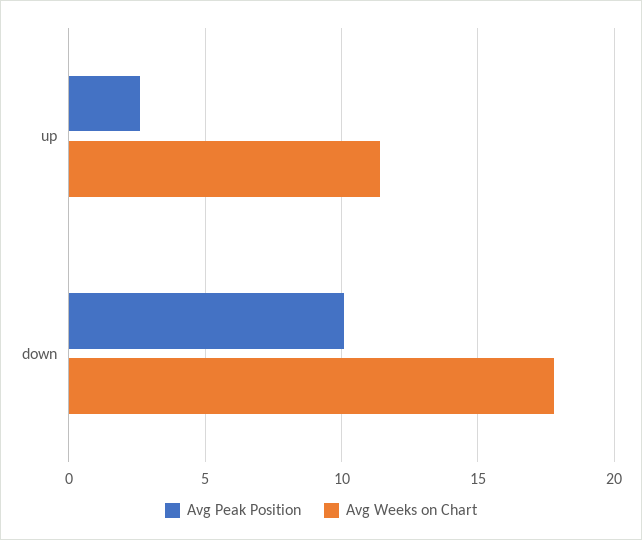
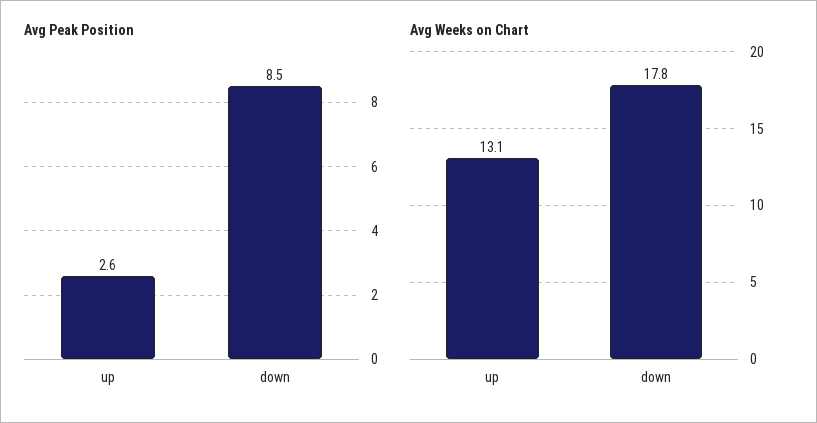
  {
    "Avg Peak Position": {
      "up": 2.6,
-     "down": 10
+     "down": 8.5
    },
    "Avg Weeks on Chart": {
-     "up": 11.5,
+     "up": 13.1,
      "down": 17.8
    }
  }

